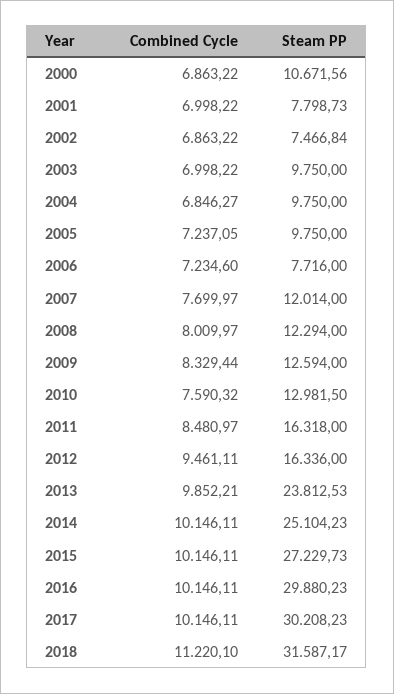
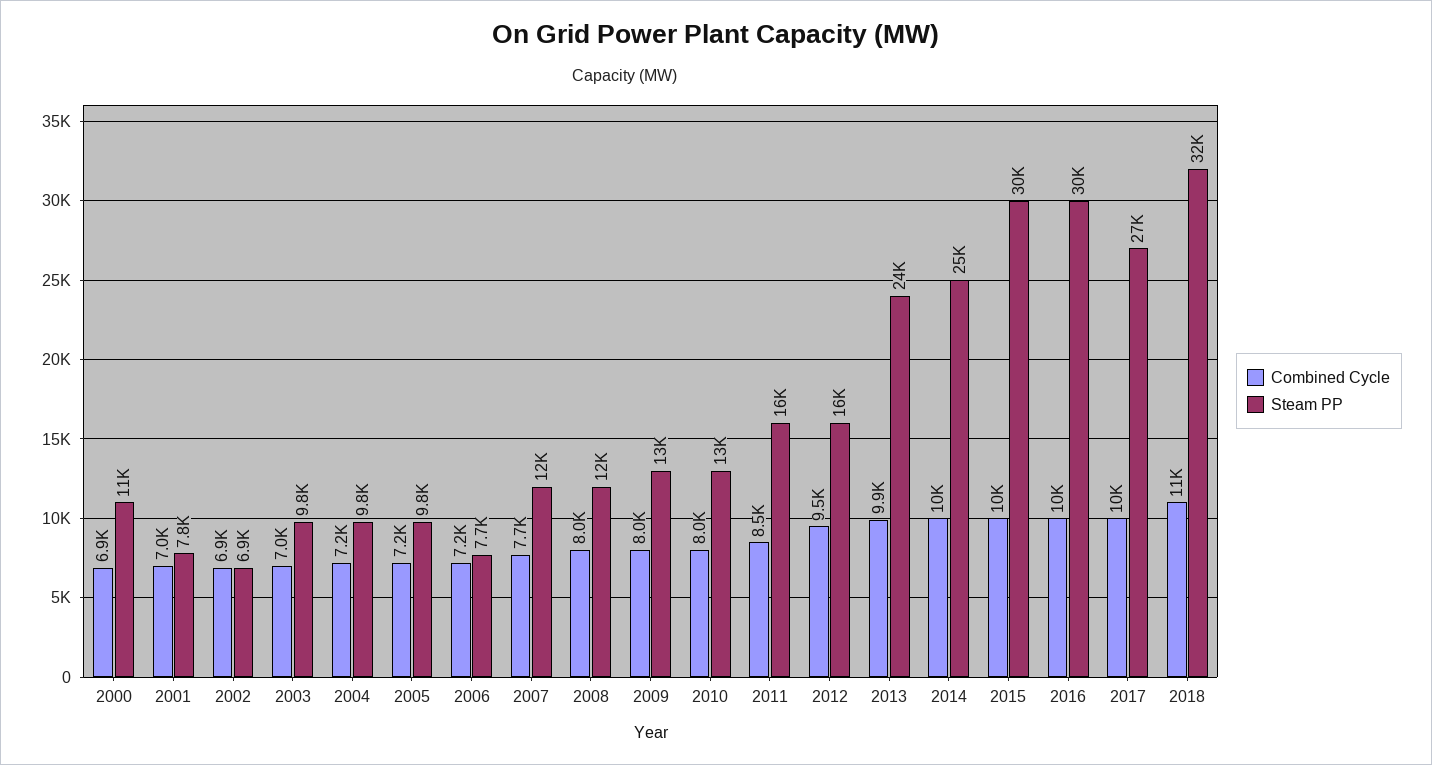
  {
    "Combined Cycle": {
      "2000": 6863.22,
      "2001": 6998.22,
      "2002": 6863.22,
      "2003": 6998.22,
-     "2004": 6846.27,
+     "2004": 7200,
      "2005": 7237.05,
      "2006": 7234.6,
      "2007": 7699.97,
      "2008": 8009.97,
-     "2009": 8329.44,
+     "2009": 8000,
-     "2010": 7590.32,
+     "2010": 8000,
      "2011": 8480.97,
      "2012": 9461.11,
      "2013": 9852.21,
      "2014": 10146.11,
      "2015": 10146.11,
      "2016": 10146.11,
      "2017": 10146.11,
      "2018": 11220.1
    },
    "Steam PP": {
      "2000": 10671.56,
      "2001": 7798.73,
-     "2002": 7466.84,
+     "2002": 6900,
      "2003": 9750,
      "2004": 9750,
      "2005": 9750,
      "2006": 7716,
      "2007": 12014,
      "2008": 12294,
      "2009": 12594,
      "2010": 12981.5,
      "2011": 16318,
      "2012": 16336,
      "2013": 23812.53,
      "2014": 25104.23,
-     "2015": 27229.73,
+     "2015": 30000,
      "2016": 29880.23,
-     "2017": 30208.23,
+     "2017": 27000,
      "2018": 31587.17
    }
  }

